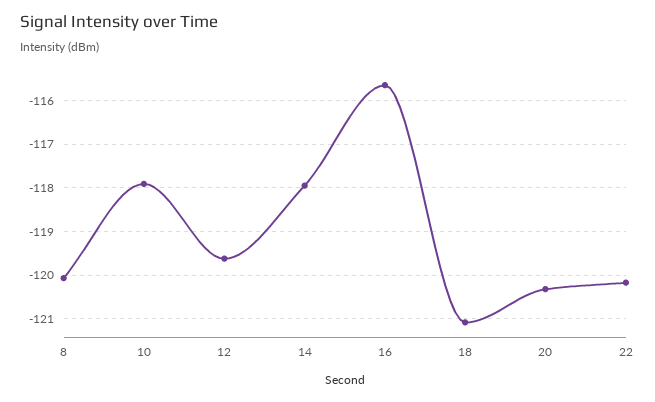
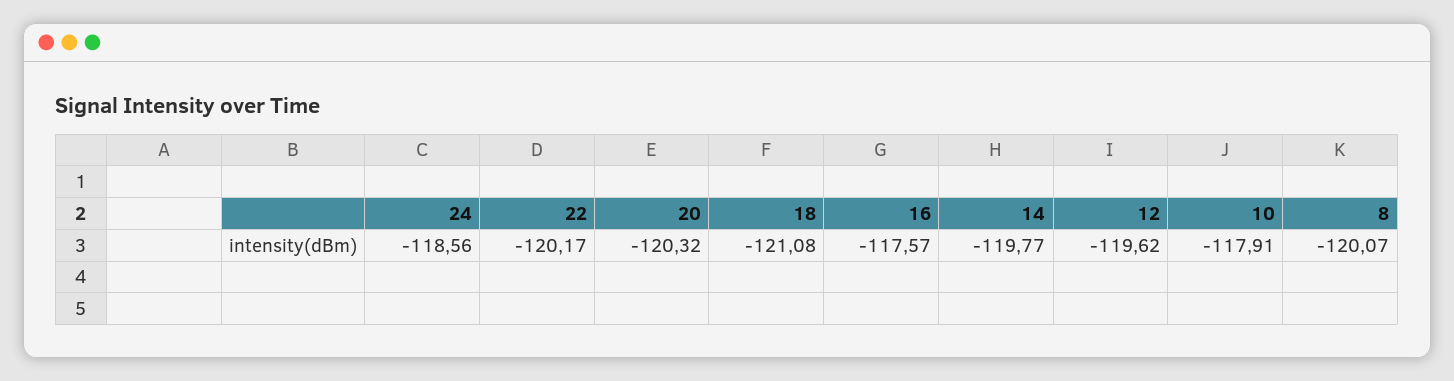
  {
    "8": -120.07,
    "10": -117.91,
    "12": -119.62,
-   "14": -118,
+   "14": -119.77,
-   "16": -115.6,
+   "16": -117.57,
    "18": -121.08,
    "20": -120.32,
-   "22": -120.17
+   "22": -120.17,
+   "24": -118.56
  }

